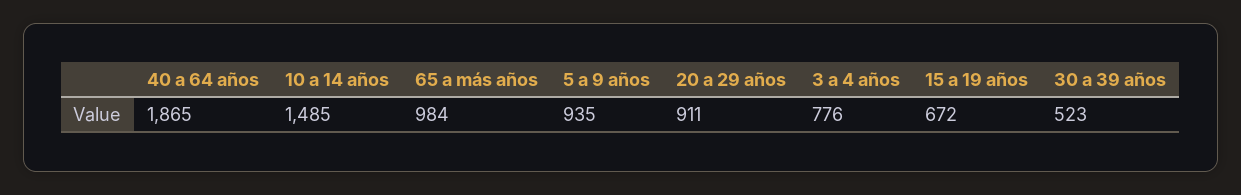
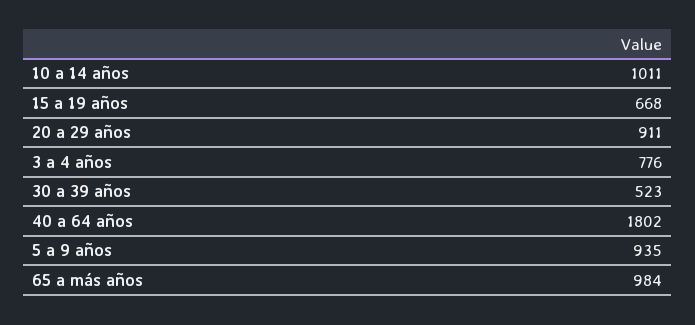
  {
-   "40 a 64 años": 1865,
+   "40 a 64 años": 1802,
-   "10 a 14 años": 1485,
+   "10 a 14 años": 1011,
    "65 a más años": 984,
    "5 a 9 años": 935,
    "20 a 29 años": 911,
    "3 a 4 años": 776,
-   "15 a 19 años": 672,
+   "15 a 19 años": 668,
    "30 a 39 años": 523
  }

